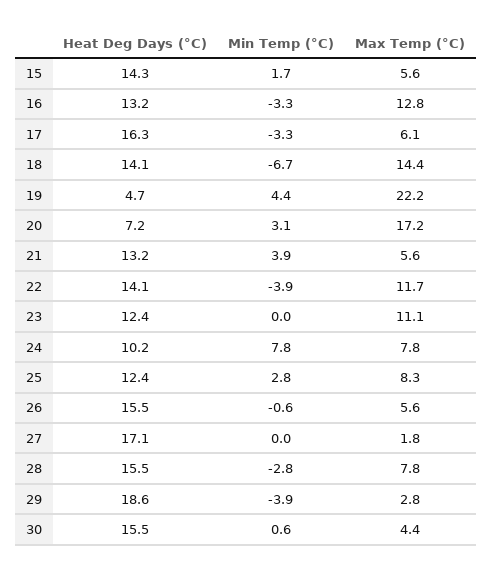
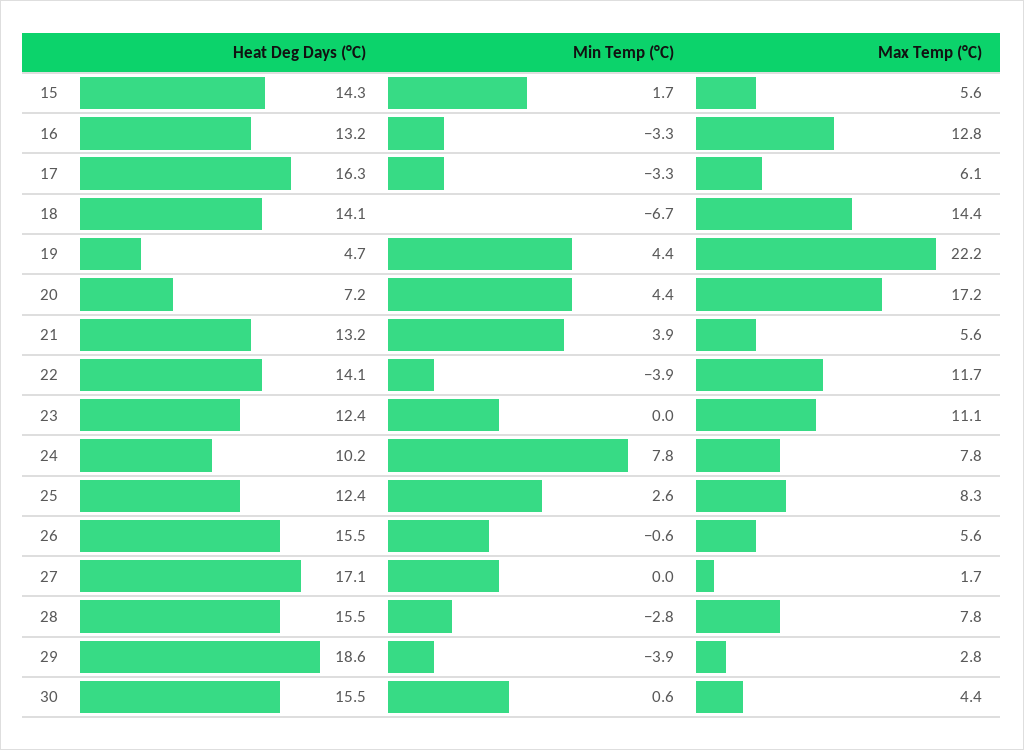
  {
    "Heat Deg Days (°C)": {
      "15": 14.3,
      "16": 13.2,
      "17": 16.3,
      "18": 14.1,
      "19": 4.7,
      "20": 7.2,
      "21": 13.2,
      "22": 14.1,
      "23": 12.4,
      "24": 10.2,
      "25": 12.4,
      "26": 15.5,
      "27": 17.1,
      "28": 15.5,
      "29": 18.6,
      "30": 15.5
    },
    "Min Temp (°C)": {
      "15": 1.7,
      "16": -3.3,
      "17": -3.3,
      "18": -6.7,
      "19": 4.4,
-     "20": 3.1,
+     "20": 4.4,
      "21": 3.9,
      "22": -3.9,
      "23": 0,
      "24": 7.8,
-     "25": 2.8,
+     "25": 2.6,
      "26": -0.6,
      "27": 0,
      "28": -2.8,
      "29": -3.9,
      "30": 0.6
    },
    "Max Temp (°C)": {
      "15": 5.6,
      "16": 12.8,
      "17": 6.1,
      "18": 14.4,
      "19": 22.2,
      "20": 17.2,
      "21": 5.6,
      "22": 11.7,
      "23": 11.1,
      "24": 7.8,
      "25": 8.3,
      "26": 5.6,
-     "27": 1.8,
+     "27": 1.7,
      "28": 7.8,
      "29": 2.8,
      "30": 4.4
    }
  }

